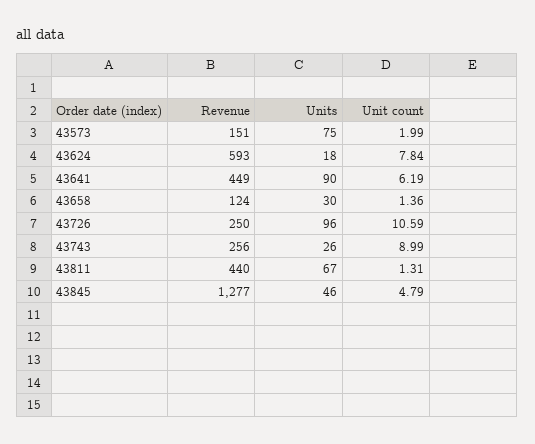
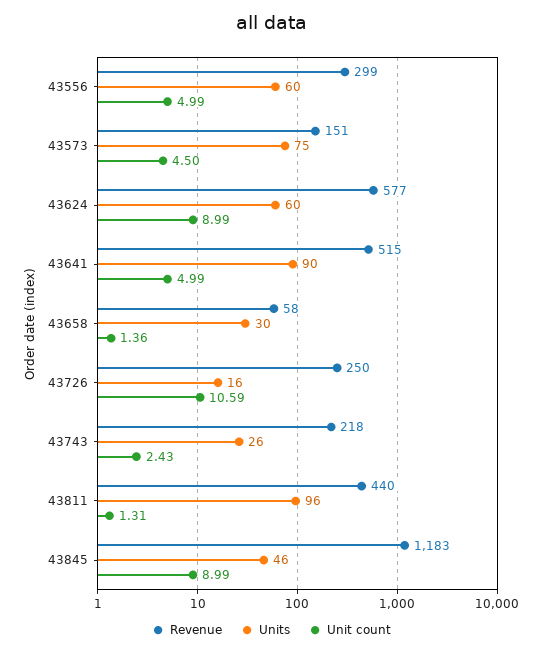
  {
    "Revenue": {
      "43573": 151,
-     "43624": 593,
+     "43624": 577,
-     "43641": 449,
+     "43641": 515,
-     "43658": 124,
+     "43658": 58,
      "43726": 250,
-     "43743": 256,
+     "43743": 218,
      "43811": 440,
-     "43845": 1277
+     "43845": 1183,
+     "43556": 299
    },
    "Units": {
      "43573": 75,
-     "43624": 18,
+     "43624": 60,
      "43641": 90,
      "43658": 30,
-     "43726": 96,
+     "43726": 16,
      "43743": 26,
-     "43811": 67,
+     "43811": 96,
-     "43845": 46
+     "43845": 46,
+     "43556": 60
    },
    "Unit count": {
-     "43573": 1.99,
+     "43573": 4.5,
-     "43624": 7.84,
+     "43624": 8.99,
-     "43641": 6.19,
+     "43641": 4.99,
      "43658": 1.36,
      "43726": 10.59,
-     "43743": 8.99,
+     "43743": 2.43,
      "43811": 1.31,
-     "43845": 4.79
+     "43845": 8.99,
+     "43556": 4.99
    }
  }

